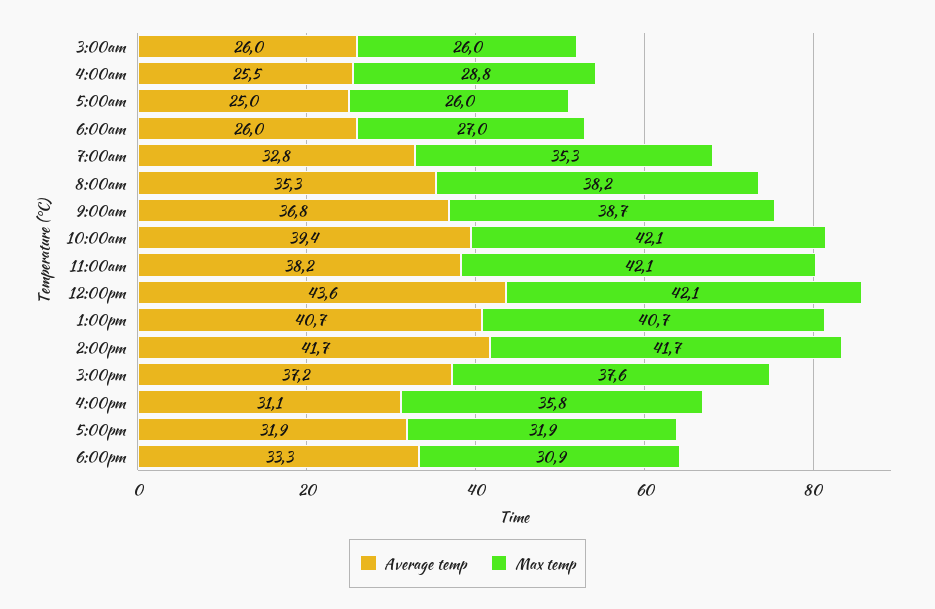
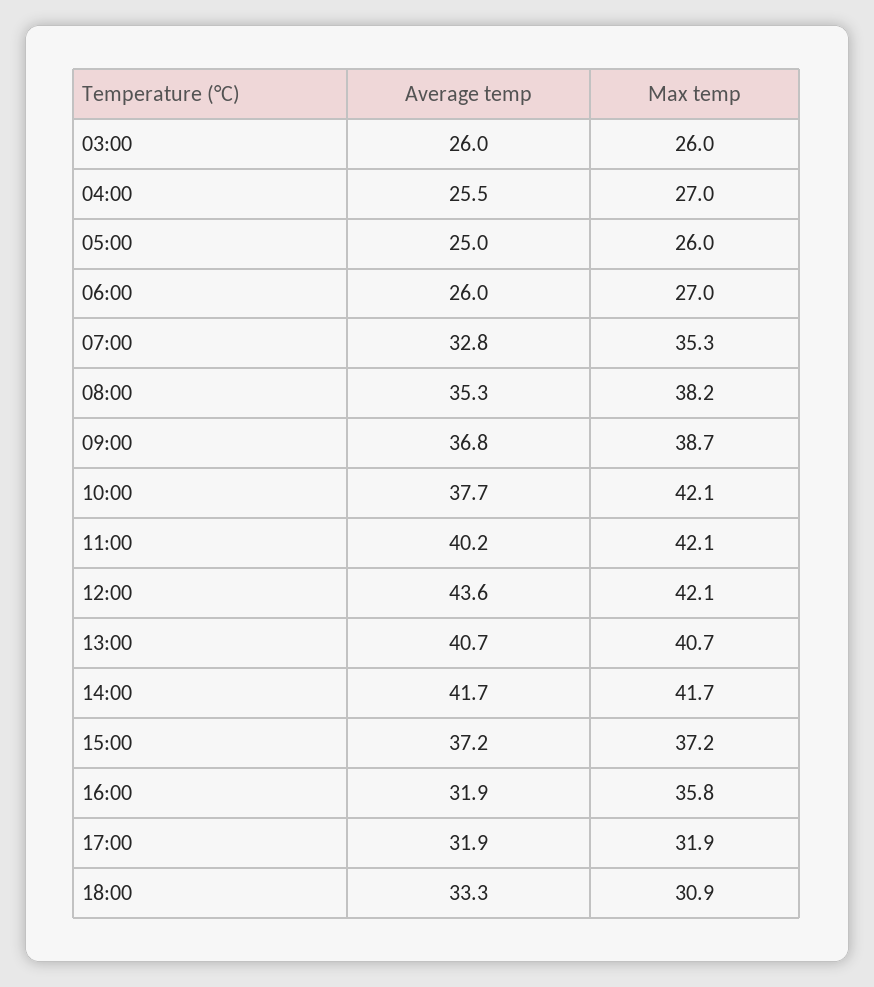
  {
    "Average temp": {
      "3:00am": 26,
      "4:00am": 25.5,
      "5:00am": 25,
      "6:00am": 26,
      "7:00am": 32.8,
      "8:00am": 35.3,
      "9:00am": 36.8,
-     "10:00am": 39.4,
+     "10:00am": 37.7,
-     "11:00am": 38.2,
+     "11:00am": 40.2,
      "12:00pm": 43.6,
      "1:00pm": 40.7,
      "2:00pm": 41.7,
      "3:00pm": 37.2,
-     "4:00pm": 31.1,
+     "4:00pm": 31.9,
      "5:00pm": 31.9,
      "6:00pm": 33.3
    },
    "Max temp": {
      "3:00am": 26,
-     "4:00am": 28.8,
+     "4:00am": 27,
      "5:00am": 26,
      "6:00am": 27,
      "7:00am": 35.3,
      "8:00am": 38.2,
      "9:00am": 38.7,
      "10:00am": 42.1,
      "11:00am": 42.1,
      "12:00pm": 42.1,
      "1:00pm": 40.7,
      "2:00pm": 41.7,
-     "3:00pm": 37.6,
+     "3:00pm": 37.2,
      "4:00pm": 35.8,
      "5:00pm": 31.9,
      "6:00pm": 30.9
    }
  }

